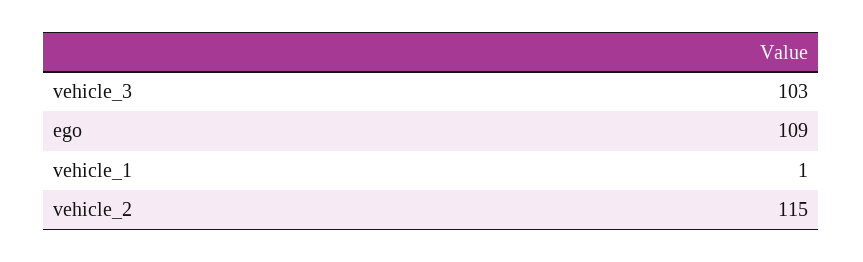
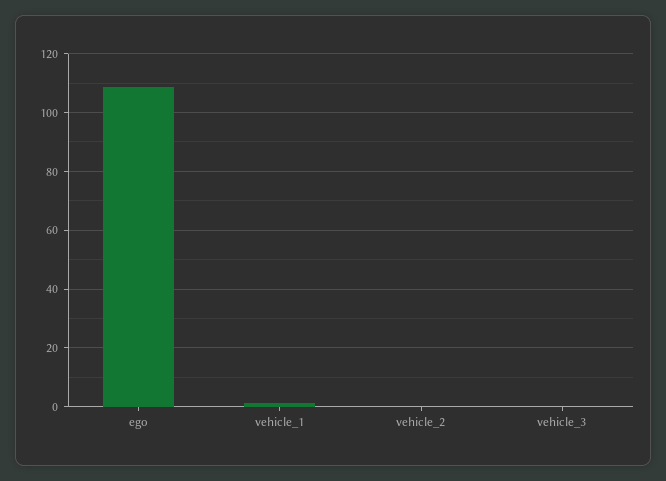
  {
-   "vehicle_3": 103,
+   "vehicle_3": 0,
    "ego": 109,
    "vehicle_1": 1,
-   "vehicle_2": 115
+   "vehicle_2": 0
  }

